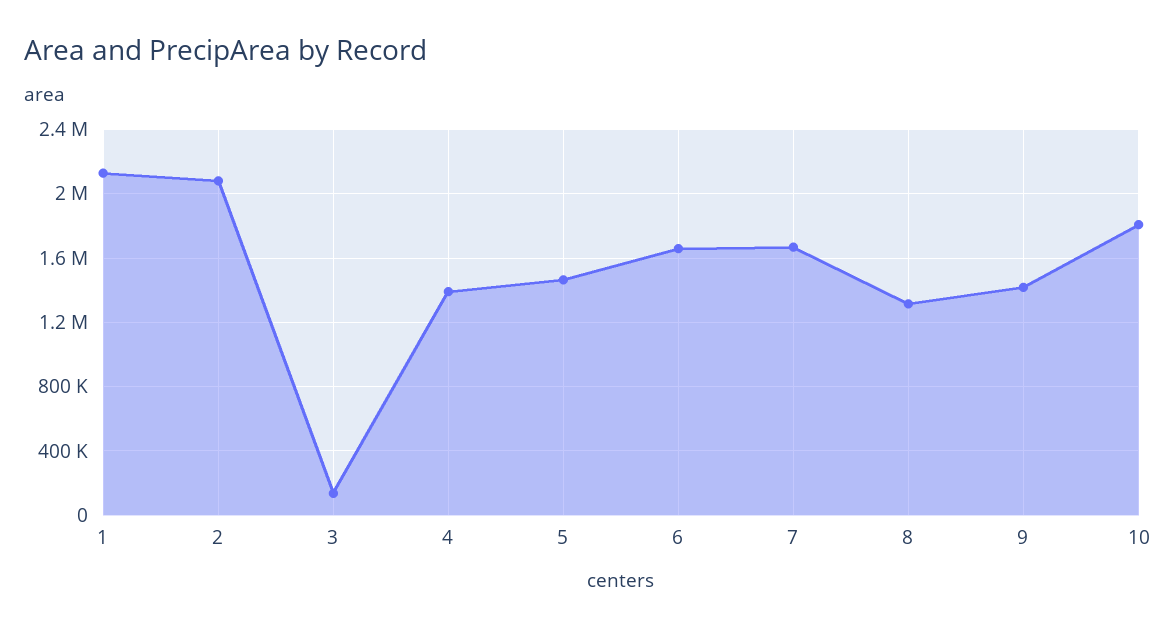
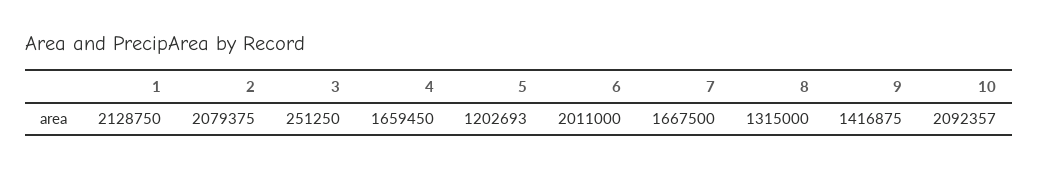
  {
    "1": 2128750,
    "2": 2079375,
-   "3": 150000,
+   "3": 251250,
-   "4": 1400000,
+   "4": 1659450,
-   "5": 1450000,
+   "5": 1202693,
-   "6": 1650000,
+   "6": 2011000,
    "7": 1667500,
    "8": 1315000,
    "9": 1416875,
-   "10": 1800000
+   "10": 2092357
  }

